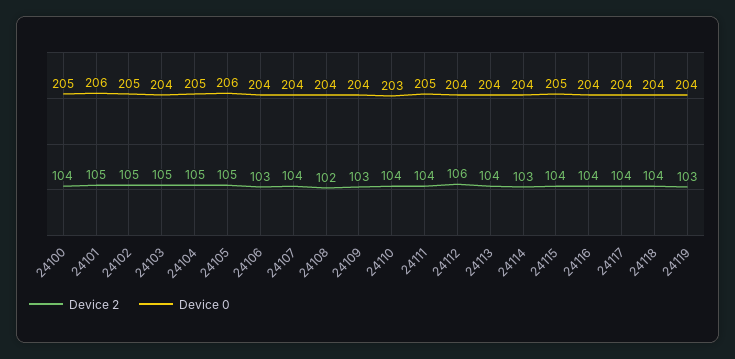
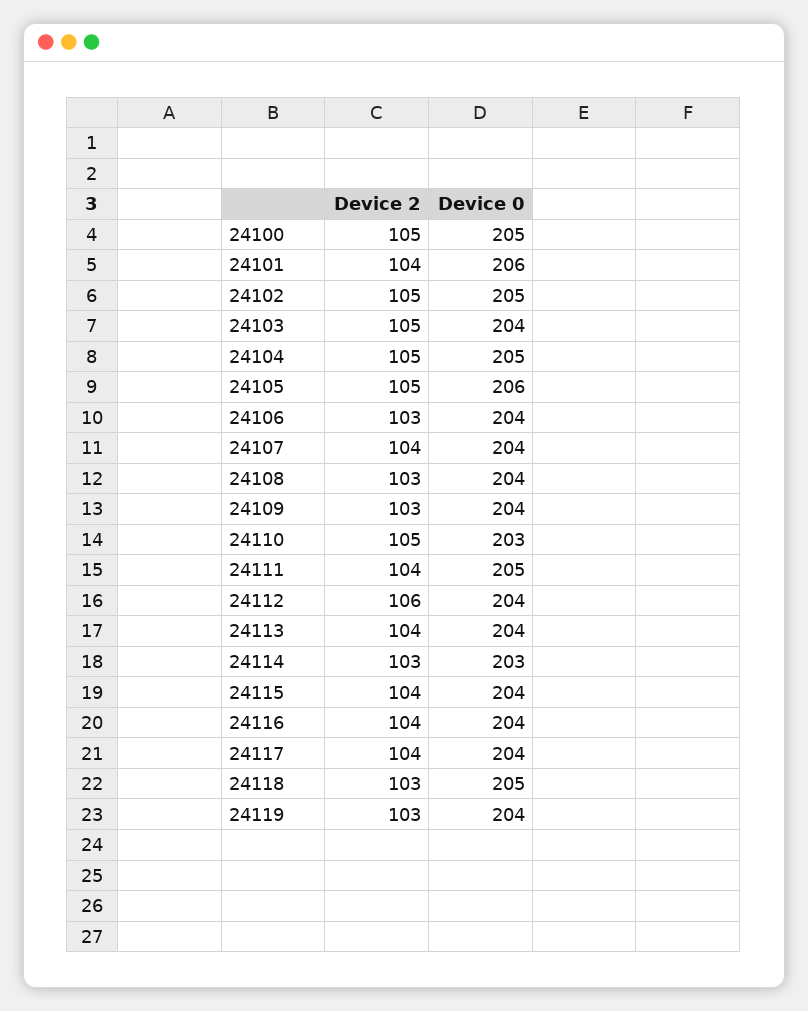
  {
    "Device 2": {
-     "24100": 104,
+     "24100": 105,
-     "24101": 105,
+     "24101": 104,
      "24102": 105,
      "24103": 105,
      "24104": 105,
      "24105": 105,
      "24106": 103,
      "24107": 104,
-     "24108": 102,
+     "24108": 103,
      "24109": 103,
-     "24110": 104,
+     "24110": 105,
      "24111": 104,
      "24112": 106,
      "24113": 104,
      "24114": 103,
      "24115": 104,
      "24116": 104,
      "24117": 104,
-     "24118": 104,
+     "24118": 103,
      "24119": 103
    },
    "Device 0": {
      "24100": 205,
      "24101": 206,
      "24102": 205,
      "24103": 204,
      "24104": 205,
      "24105": 206,
      "24106": 204,
      "24107": 204,
      "24108": 204,
      "24109": 204,
      "24110": 203,
      "24111": 205,
      "24112": 204,
      "24113": 204,
-     "24114": 204,
+     "24114": 203,
-     "24115": 205,
+     "24115": 204,
      "24116": 204,
      "24117": 204,
-     "24118": 204,
+     "24118": 205,
      "24119": 204
    }
  }

